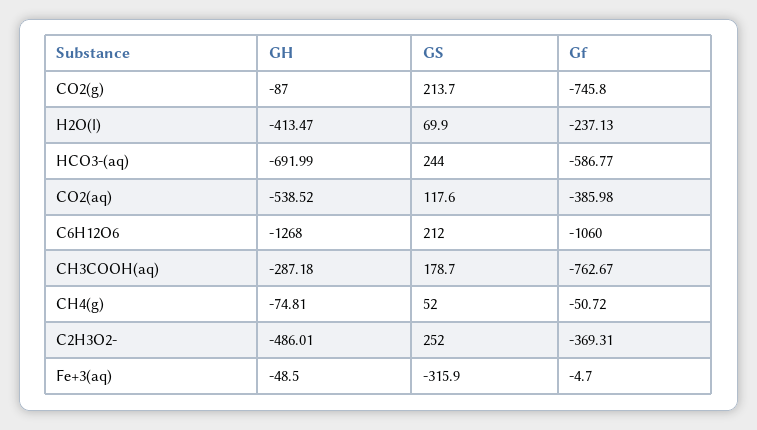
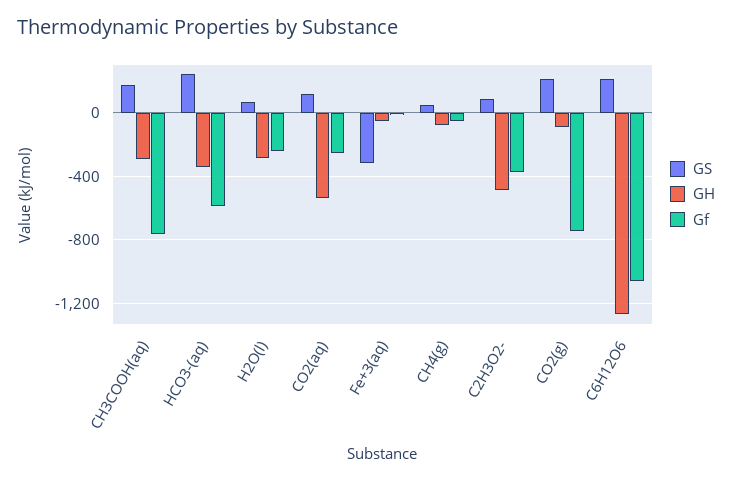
  {
    "GH": {
      "CO2(g)": -87,
-     "H2O(l)": -413.47,
+     "H2O(l)": -300,
-     "HCO3-(aq)": -691.99,
+     "HCO3-(aq)": -350,
      "CO2(aq)": -538.52,
      "C6H12O6": -1268,
      "CH3COOH(aq)": -287.18,
      "CH4(g)": -74.81,
      "C2H3O2-": -486.01,
      "Fe+3(aq)": -48.5
    },
    "GS": {
      "CO2(g)": 213.7,
      "H2O(l)": 69.9,
      "HCO3-(aq)": 244,
      "CO2(aq)": 117.6,
      "C6H12O6": 212,
      "CH3COOH(aq)": 178.7,
      "CH4(g)": 52,
-     "C2H3O2-": 252,
+     "C2H3O2-": 100,
      "Fe+3(aq)": -315.9
    },
    "Gf": {
      "CO2(g)": -745.8,
      "H2O(l)": -237.13,
      "HCO3-(aq)": -586.77,
-     "CO2(aq)": -385.98,
+     "CO2(aq)": -250,
      "C6H12O6": -1060,
      "CH3COOH(aq)": -762.67,
      "CH4(g)": -50.72,
      "C2H3O2-": -369.31,
      "Fe+3(aq)": -4.7
    }
  }

